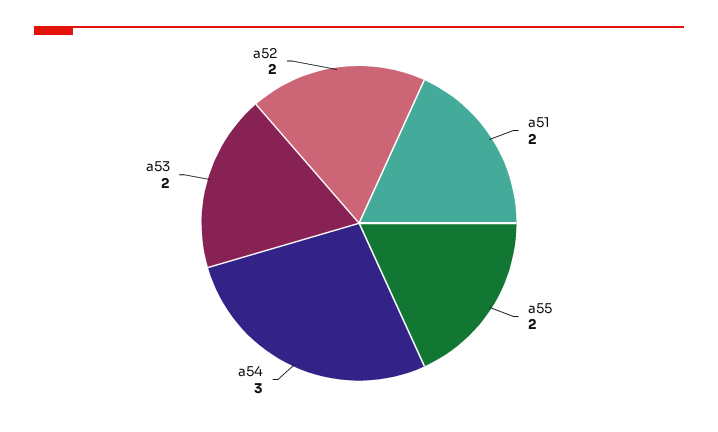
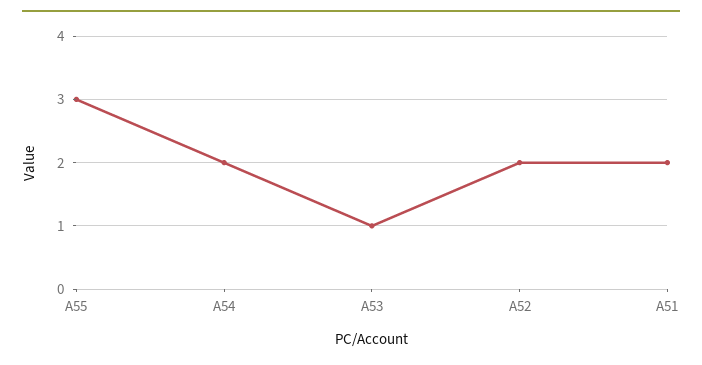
  {
    "a51": 2,
-   "a55": 2,
+   "a55": 3,
-   "a54": 3,
+   "a54": 2,
-   "a53": 2,
+   "a53": 1,
    "a52": 2
  }

